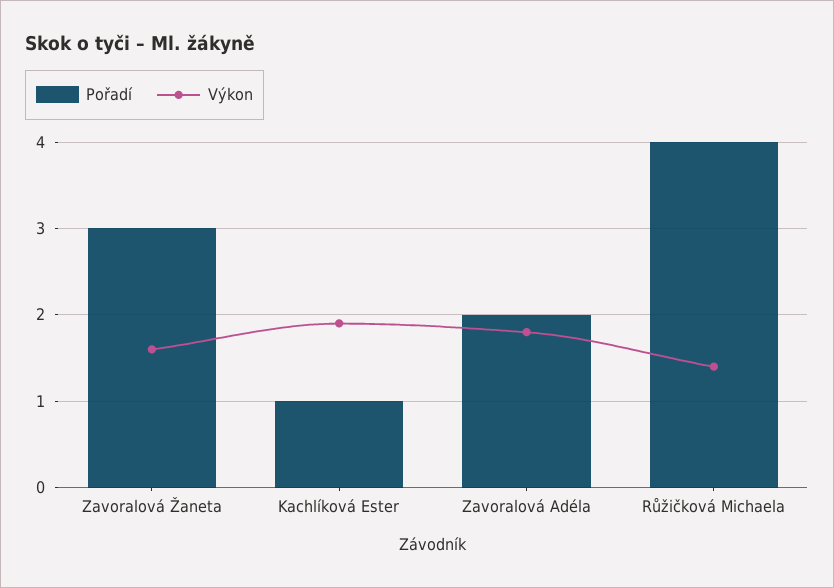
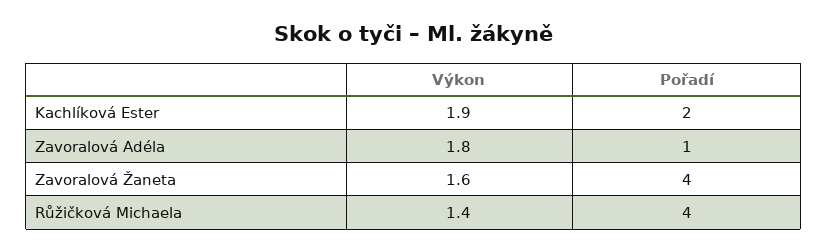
  {
    "Pořadí": {
-     "Zavoralová Žaneta": 3,
+     "Zavoralová Žaneta": 4,
-     "Kachlíková Ester": 1,
+     "Kachlíková Ester": 2,
-     "Zavoralová Adéla": 2,
+     "Zavoralová Adéla": 1,
      "Růžičková Michaela": 4
    },
    "Výkon": {
      "Zavoralová Žaneta": 1.6,
      "Kachlíková Ester": 1.9,
      "Zavoralová Adéla": 1.8,
      "Růžičková Michaela": 1.4
    }
  }

